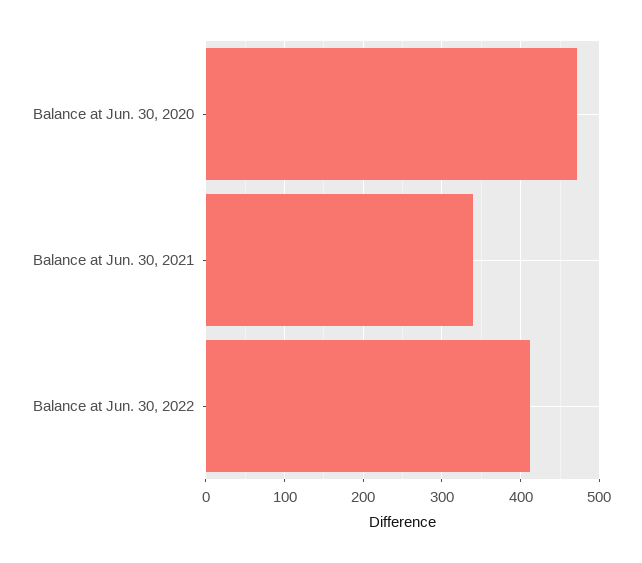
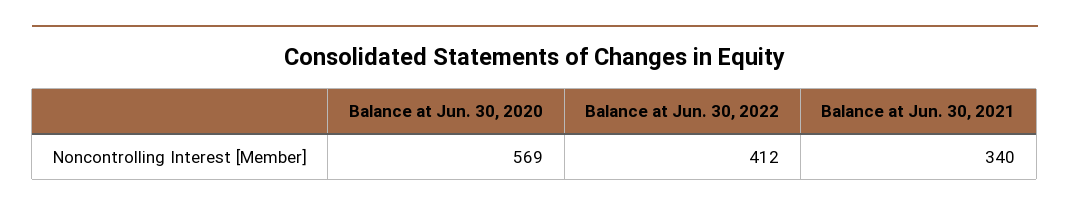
  {
-   "Balance at Jun. 30, 2020": 470,
+   "Balance at Jun. 30, 2020": 569,
    "Balance at Jun. 30, 2021": 340,
    "Balance at Jun. 30, 2022": 412
  }

